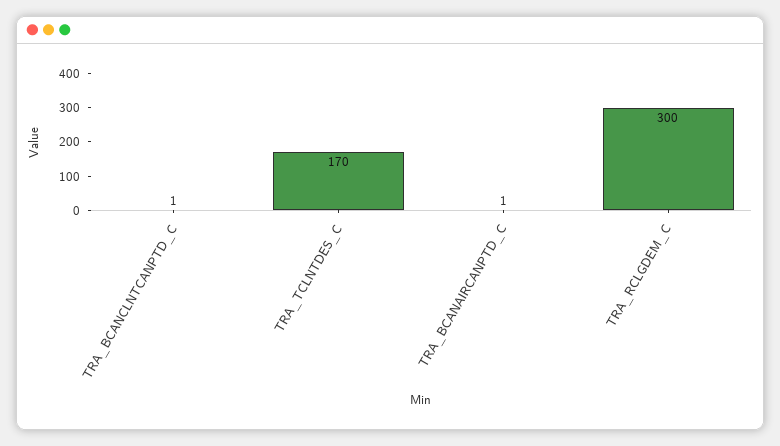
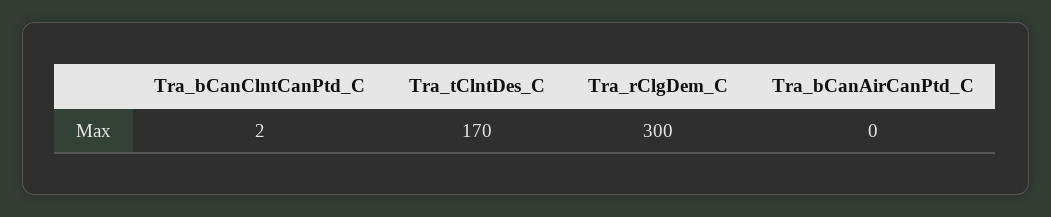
  {
-   "TRA_BCANCLNTCANPTD_C": 1,
+   "TRA_BCANCLNTCANPTD_C": 2,
    "TRA_TCLNTDES_C": 170,
-   "TRA_BCANAIRCANPTD_C": 1,
+   "TRA_BCANAIRCANPTD_C": 0,
    "TRA_RCLGDEM_C": 300
  }

